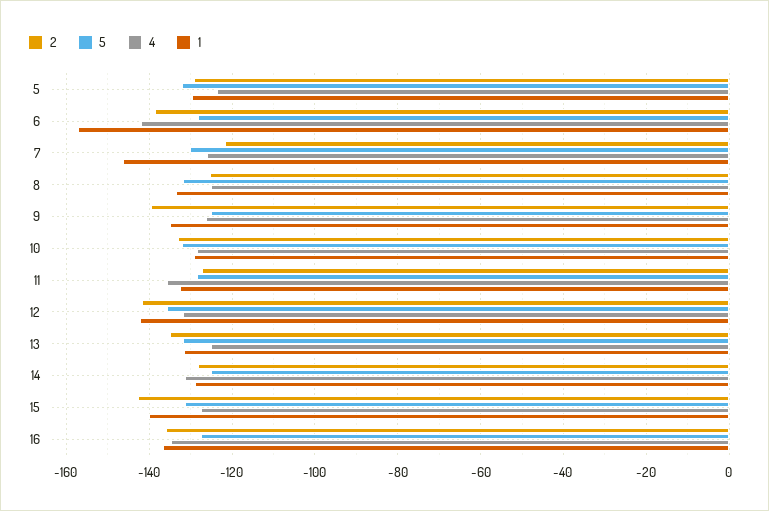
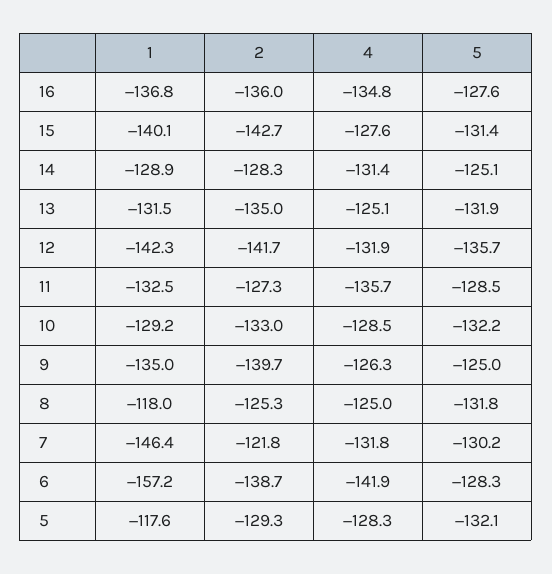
  {
    "2": {
      "5": -129.3,
      "6": -138.7,
      "7": -121.8,
      "8": -125.3,
      "9": -139.7,
      "10": -133,
      "11": -127.3,
      "12": -141.7,
      "13": -135,
      "14": -128.3,
      "15": -142.7,
      "16": -136
    },
    "5": {
      "5": -132.1,
      "6": -128.3,
      "7": -130.2,
      "8": -131.8,
      "9": -125,
      "10": -132.2,
      "11": -128.5,
      "12": -135.7,
      "13": -131.9,
      "14": -125.1,
      "15": -131.4,
      "16": -127.6
    },
    "4": {
-     "5": -124,
+     "5": -128.3,
      "6": -141.9,
-     "7": -126,
+     "7": -131.8,
      "8": -125,
      "9": -126.3,
      "10": -128.5,
      "11": -135.7,
      "12": -131.9,
      "13": -125.1,
      "14": -131.4,
      "15": -127.6,
      "16": -134.8
    },
    "1": {
-     "5": -130,
+     "5": -117.6,
      "6": -157.2,
      "7": -146.4,
-     "8": -134,
+     "8": -118,
      "9": -135,
      "10": -129.2,
      "11": -132.5,
      "12": -142.3,
      "13": -131.5,
      "14": -128.9,
      "15": -140.1,
      "16": -136.8
    }
  }

